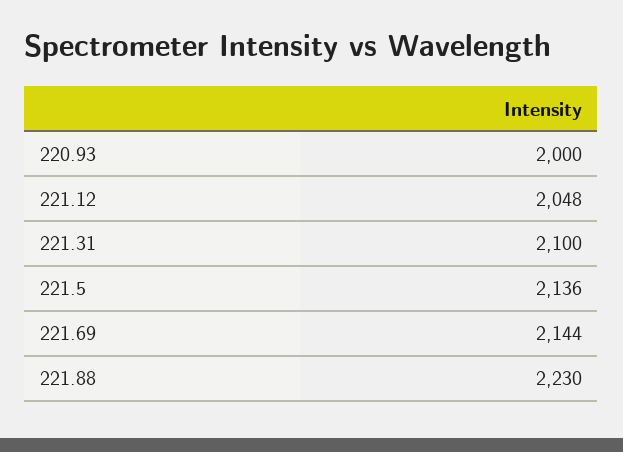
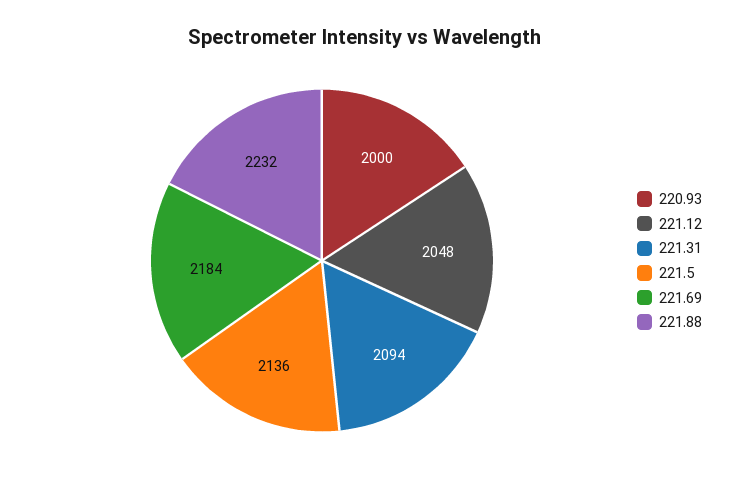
  {
    "220.93": 2000,
    "221.12": 2048,
-   "221.31": 2100,
+   "221.31": 2094,
    "221.5": 2136,
-   "221.69": 2144,
+   "221.69": 2184,
-   "221.88": 2230
+   "221.88": 2232
  }

